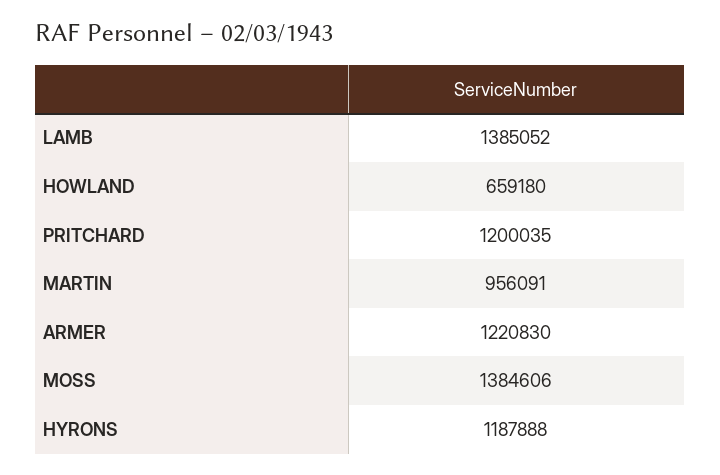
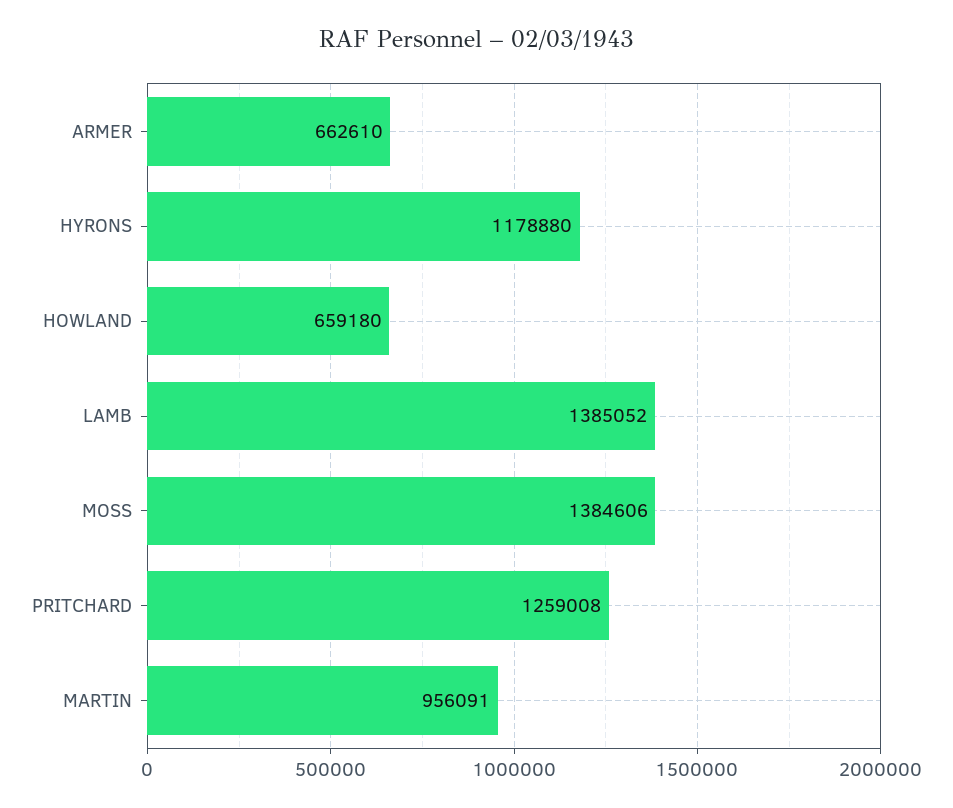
  {
    "LAMB": 1385052,
    "HOWLAND": 659180,
-   "PRITCHARD": 1200035,
+   "PRITCHARD": 1259008,
    "MARTIN": 956091,
-   "ARMER": 1220830,
+   "ARMER": 662610,
    "MOSS": 1384606,
-   "HYRONS": 1187888
+   "HYRONS": 1178880
  }

